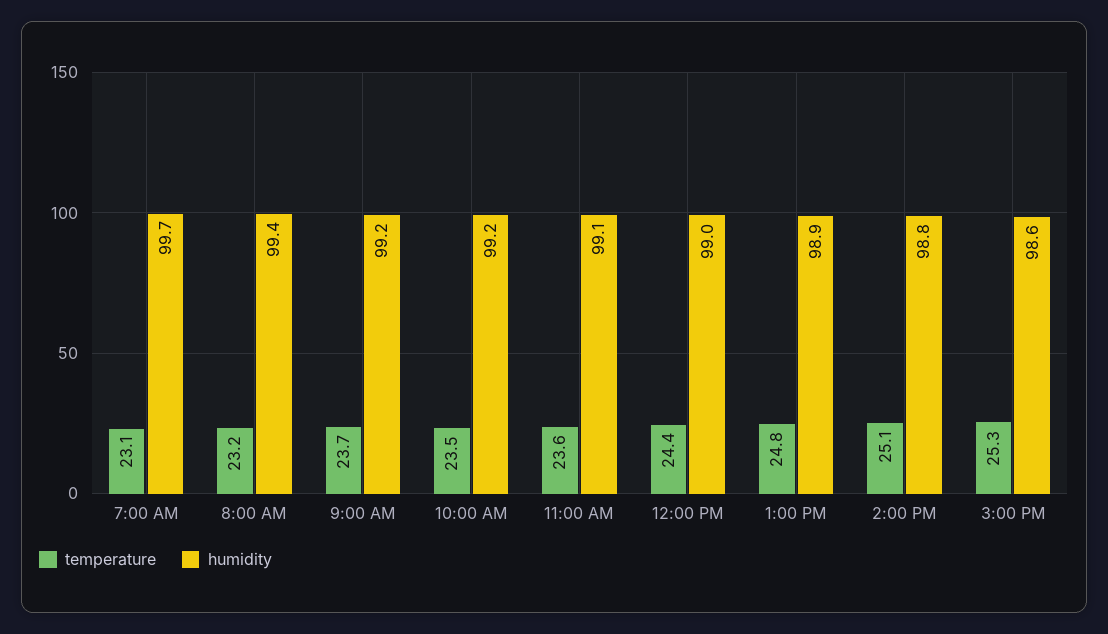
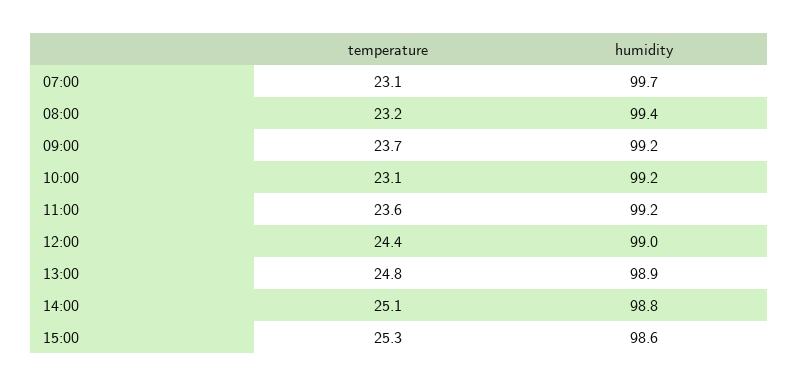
  {
    "temperature": {
      "7:00 AM": 23.1,
      "8:00 AM": 23.2,
      "9:00 AM": 23.7,
-     "10:00 AM": 23.5,
+     "10:00 AM": 23.1,
      "11:00 AM": 23.6,
      "12:00 PM": 24.4,
      "1:00 PM": 24.8,
      "2:00 PM": 25.1,
      "3:00 PM": 25.3
    },
    "humidity": {
      "7:00 AM": 99.7,
      "8:00 AM": 99.4,
      "9:00 AM": 99.2,
      "10:00 AM": 99.2,
-     "11:00 AM": 99.1,
+     "11:00 AM": 99.2,
      "12:00 PM": 99,
      "1:00 PM": 98.9,
      "2:00 PM": 98.8,
      "3:00 PM": 98.6
    }
  }

